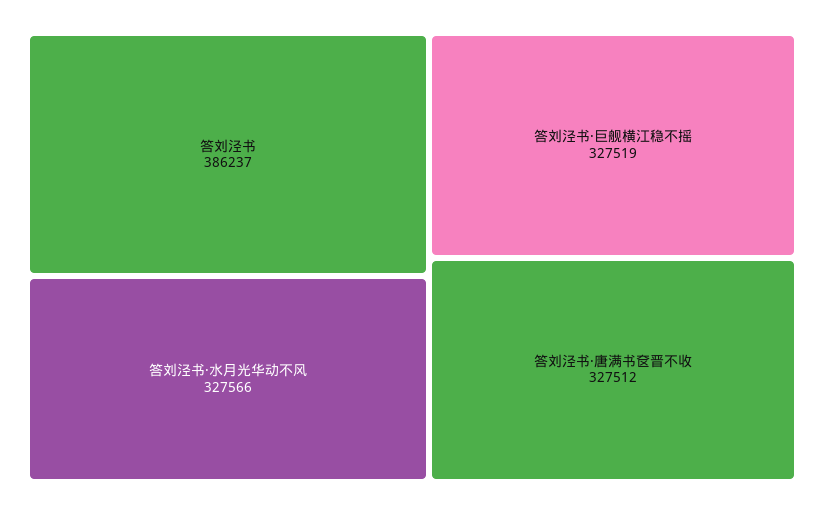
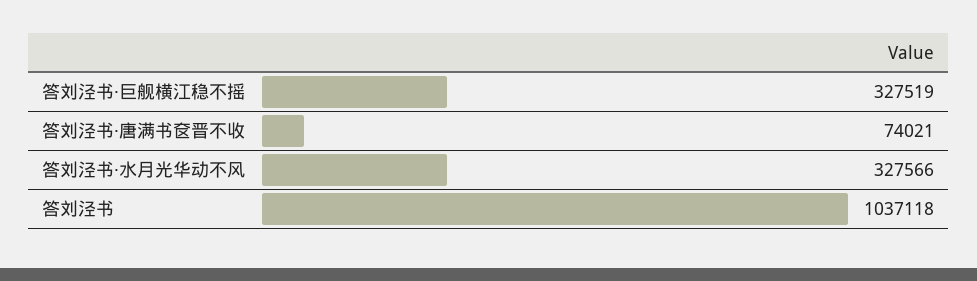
  {
-   "答刘泾书": 386237,
+   "答刘泾书": 1037118,
    "答刘泾书·水月光华动不风": 327566,
    "答刘泾书·巨舰横江稳不摇": 327519,
-   "答刘泾书·唐满书奁晋不收": 327512
+   "答刘泾书·唐满书奁晋不收": 74021
  }

